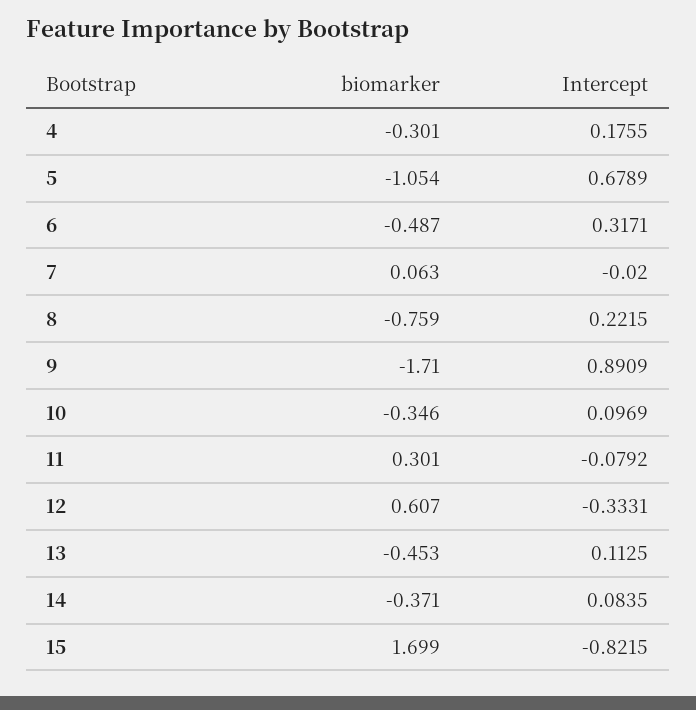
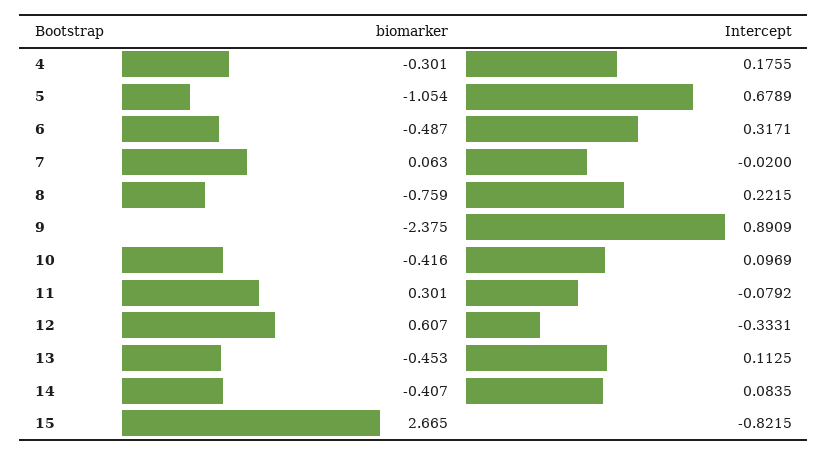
  {
    "biomarker": {
      "4": -0.301,
      "5": -1.054,
      "6": -0.487,
      "7": 0.063,
      "8": -0.759,
-     "9": -1.71,
+     "9": -2.375,
-     "10": -0.346,
+     "10": -0.416,
      "11": 0.301,
      "12": 0.607,
      "13": -0.453,
-     "14": -0.371,
+     "14": -0.407,
-     "15": 1.699
+     "15": 2.665
    },
    "Intercept": {
      "4": 0.1755,
      "5": 0.6789,
      "6": 0.3171,
      "7": -0.02,
      "8": 0.2215,
      "9": 0.8909,
      "10": 0.0969,
      "11": -0.0792,
      "12": -0.3331,
      "13": 0.1125,
      "14": 0.0835,
      "15": -0.8215
    }
  }

